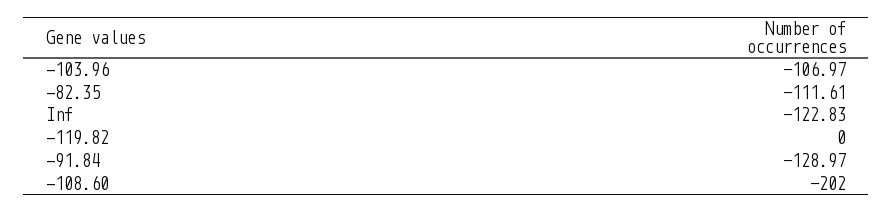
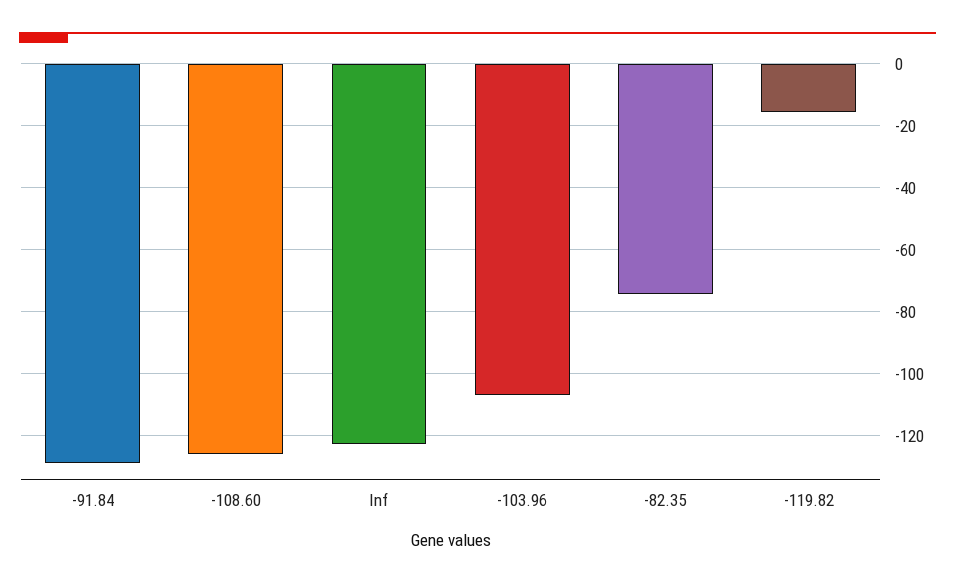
  {
    "-103.96": -106.97,
-   "-82.35": -111.61,
+   "-82.35": -74,
    "Inf": -122.83,
-   "-119.82": 0,
+   "-119.82": -16,
    "-91.84": -128.97,
-   "-108.60": -202
+   "-108.60": -126
  }

